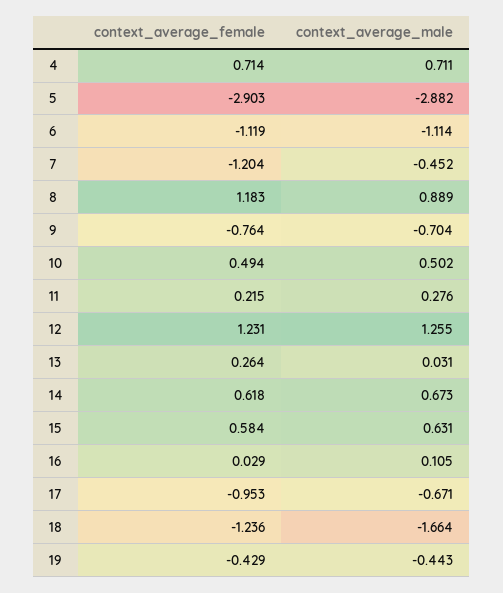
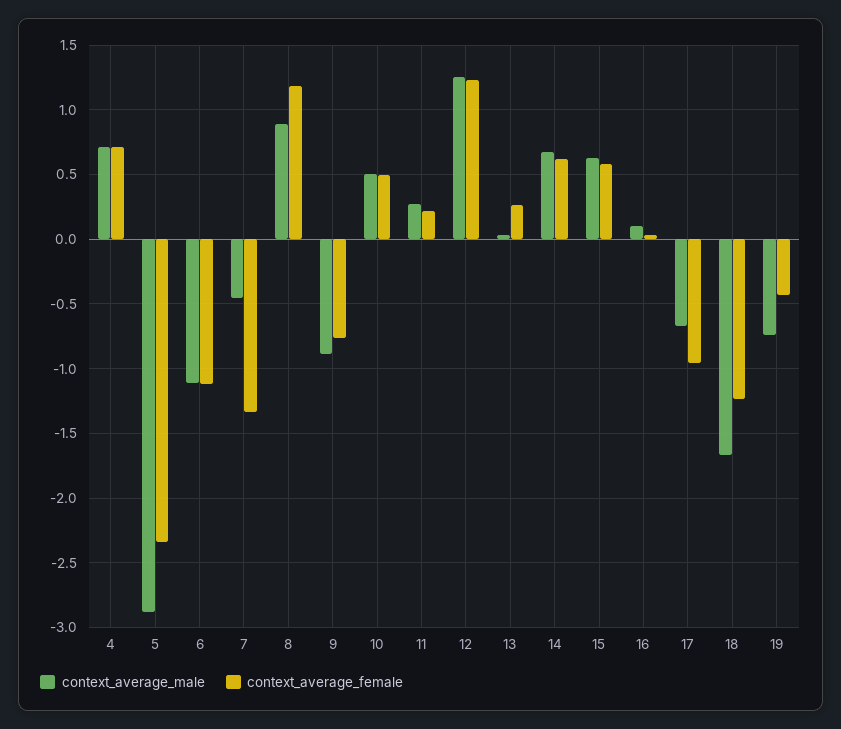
  {
    "context_average_female": {
      "4": 0.714,
-     "5": -2.903,
+     "5": -2.35,
      "6": -1.119,
-     "7": -1.204,
+     "7": -1.35,
      "8": 1.183,
      "9": -0.764,
      "10": 0.494,
      "11": 0.215,
      "12": 1.231,
      "13": 0.264,
      "14": 0.618,
      "15": 0.584,
      "16": 0.029,
      "17": -0.953,
      "18": -1.236,
      "19": -0.429
    },
    "context_average_male": {
      "4": 0.711,
      "5": -2.882,
      "6": -1.114,
      "7": -0.452,
      "8": 0.889,
-     "9": -0.704,
+     "9": -0.9,
      "10": 0.502,
      "11": 0.276,
      "12": 1.255,
      "13": 0.031,
      "14": 0.673,
      "15": 0.631,
      "16": 0.105,
      "17": -0.671,
      "18": -1.664,
-     "19": -0.443
+     "19": -0.75
    }
  }

